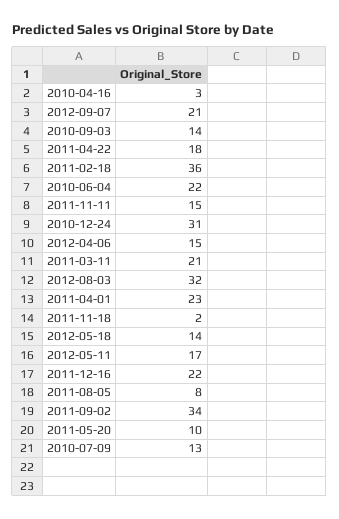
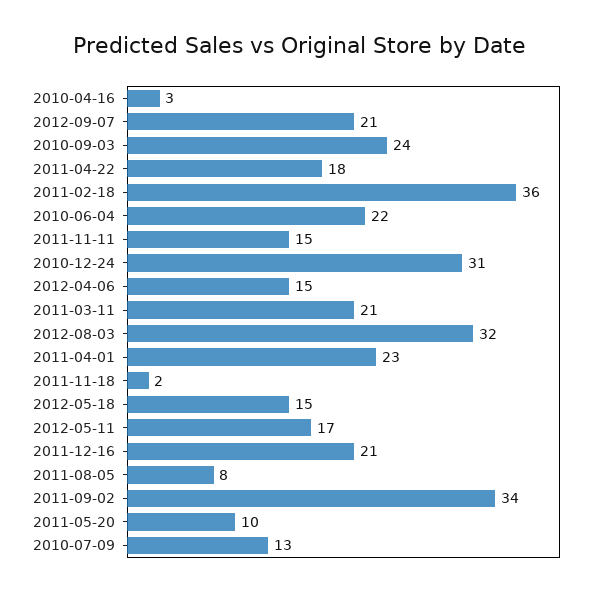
  {
    "2010-04-16": 3,
    "2012-09-07": 21,
-   "2010-09-03": 14,
+   "2010-09-03": 24,
    "2011-04-22": 18,
    "2011-02-18": 36,
    "2010-06-04": 22,
    "2011-11-11": 15,
    "2010-12-24": 31,
    "2012-04-06": 15,
    "2011-03-11": 21,
    "2012-08-03": 32,
    "2011-04-01": 23,
    "2011-11-18": 2,
-   "2012-05-18": 14,
+   "2012-05-18": 15,
    "2012-05-11": 17,
-   "2011-12-16": 22,
+   "2011-12-16": 21,
    "2011-08-05": 8,
    "2011-09-02": 34,
    "2011-05-20": 10,
    "2010-07-09": 13
  }

